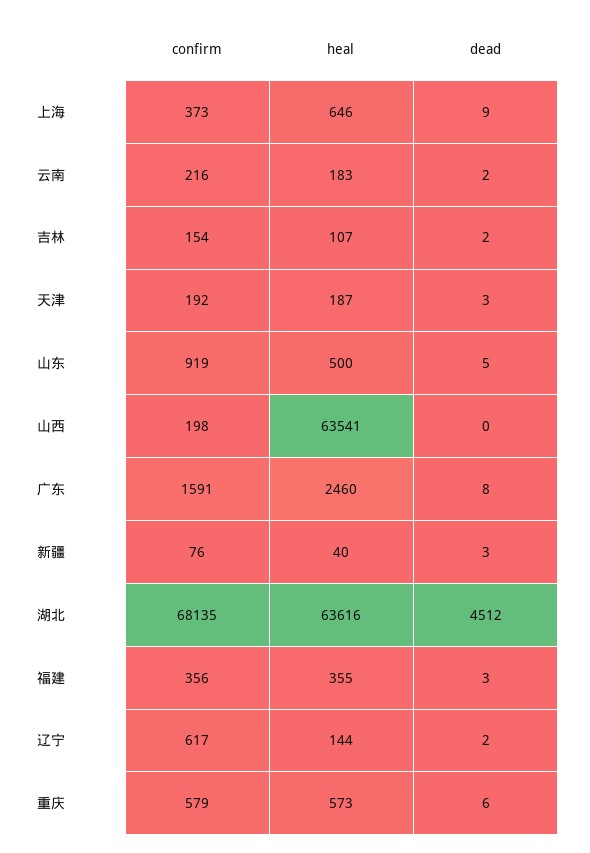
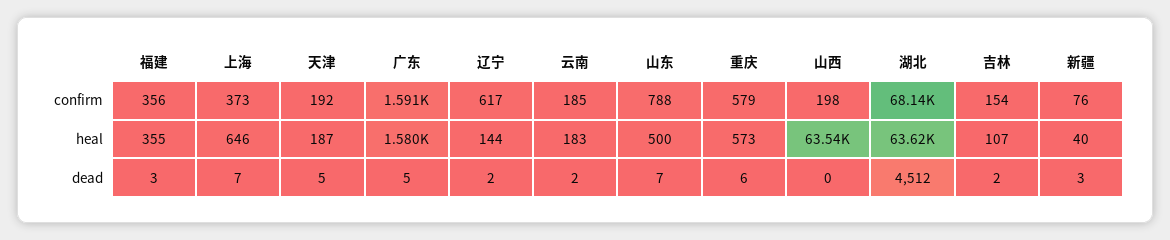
  {
    "confirm": {
      "上海": 373,
-     "云南": 216,
+     "云南": 185,
      "吉林": 154,
      "天津": 192,
-     "山东": 919,
+     "山东": 788,
      "山西": 198,
      "广东": 1591,
      "新疆": 76,
      "湖北": 68135,
      "福建": 356,
      "辽宁": 617,
      "重庆": 579
    },
    "heal": {
      "上海": 646,
      "云南": 183,
      "吉林": 107,
      "天津": 187,
      "山东": 500,
      "山西": 63541,
-     "广东": 2460,
+     "广东": 1580,
      "新疆": 40,
      "湖北": 63616,
      "福建": 355,
      "辽宁": 144,
      "重庆": 573
    },
    "dead": {
-     "上海": 9,
+     "上海": 7,
      "云南": 2,
      "吉林": 2,
-     "天津": 3,
+     "天津": 5,
-     "山东": 5,
+     "山东": 7,
      "山西": 0,
-     "广东": 8,
+     "广东": 5,
      "新疆": 3,
      "湖北": 4512,
      "福建": 3,
      "辽宁": 2,
      "重庆": 6
    }
  }

